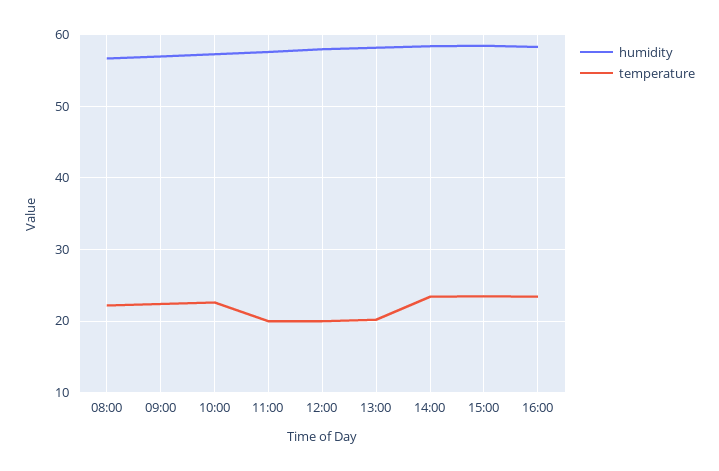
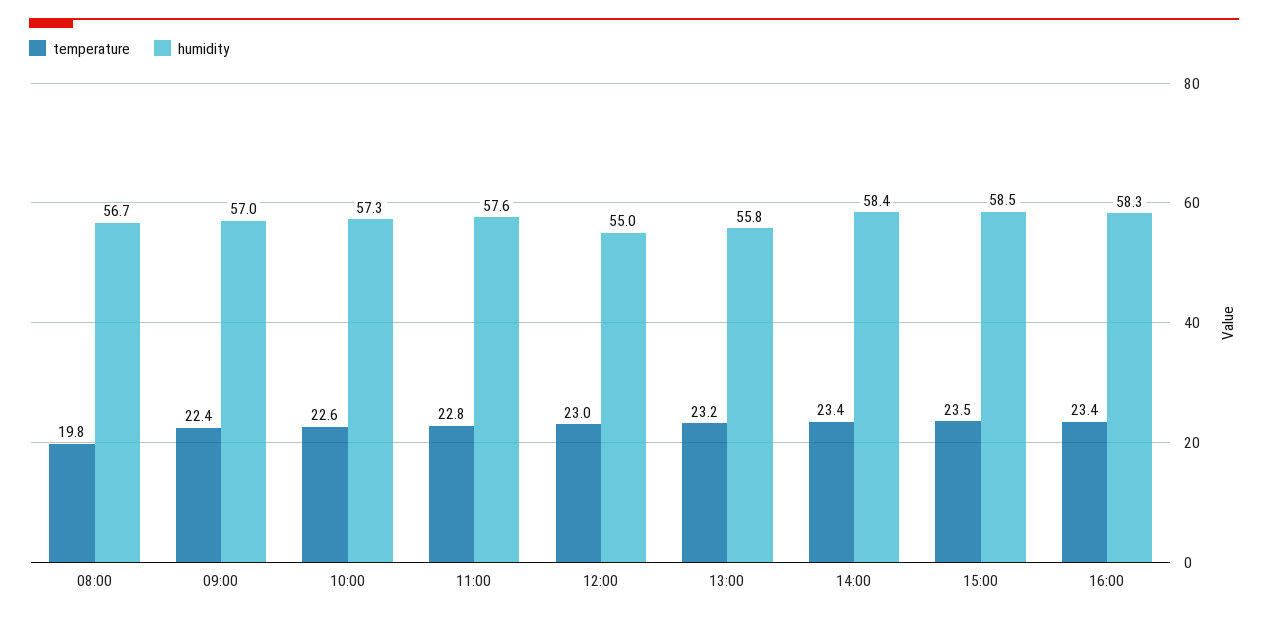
  {
    "humidity": {
      "08:00": 56.7,
      "09:00": 57,
      "10:00": 57.3,
      "11:00": 57.6,
-     "12:00": 58,
+     "12:00": 55,
-     "13:00": 58,
+     "13:00": 55.8,
      "14:00": 58.4,
      "15:00": 58.5,
      "16:00": 58.3
    },
    "temperature": {
-     "08:00": 22,
+     "08:00": 19.8,
      "09:00": 22.4,
      "10:00": 22.6,
-     "11:00": 20,
+     "11:00": 22.8,
-     "12:00": 20,
+     "12:00": 23,
-     "13:00": 20,
+     "13:00": 23.2,
      "14:00": 23.4,
      "15:00": 23.5,
      "16:00": 23.4
    }
  }

